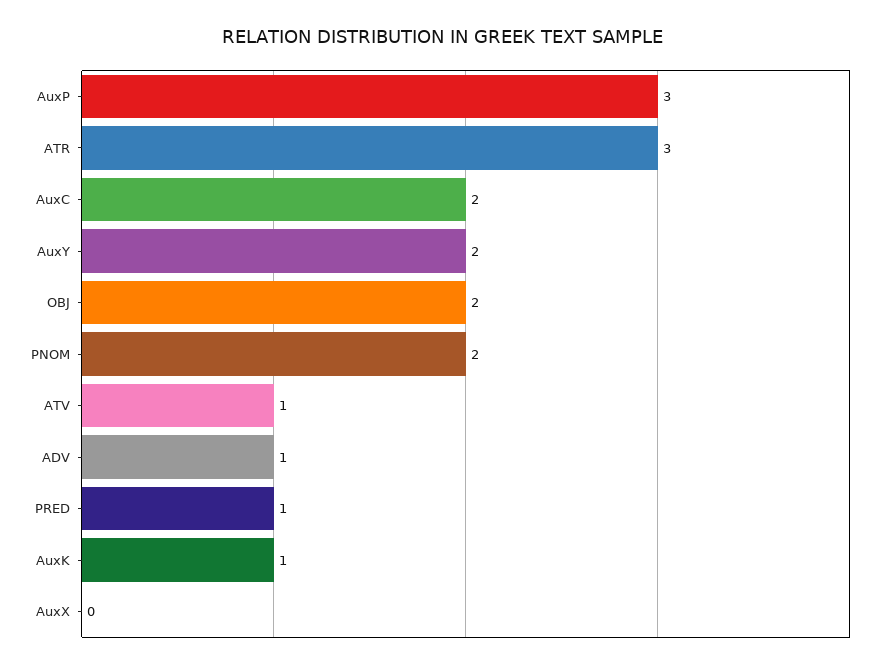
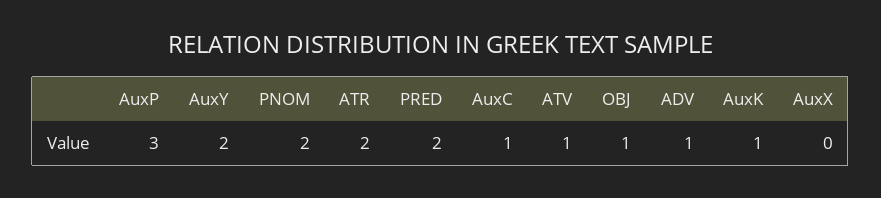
  {
    "AuxP": 3,
-   "ATR": 3,
+   "ATR": 2,
-   "AuxC": 2,
+   "AuxC": 1,
    "AuxY": 2,
-   "OBJ": 2,
+   "OBJ": 1,
    "PNOM": 2,
    "ATV": 1,
    "ADV": 1,
-   "PRED": 1,
+   "PRED": 2,
    "AuxK": 1,
    "AuxX": 0
  }

